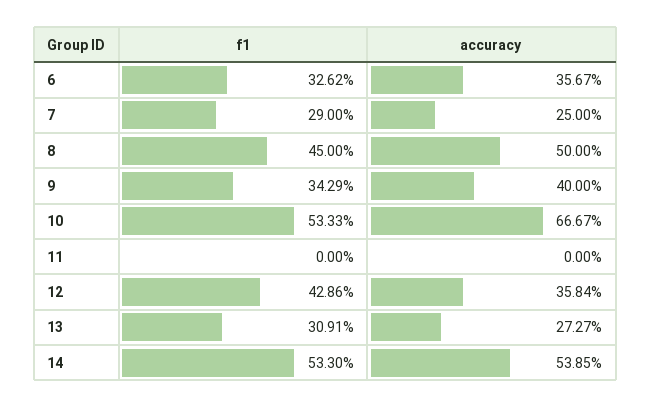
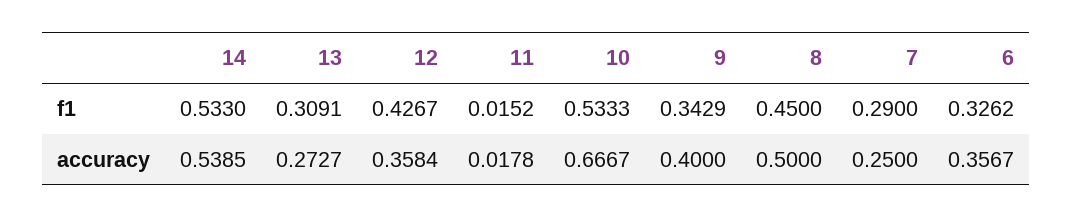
  {
    "f1": {
      "6": 0.3262,
      "7": 0.29,
      "8": 0.45,
      "9": 0.3429,
      "10": 0.5333,
-     "11": 0,
+     "11": 0.0152,
-     "12": 0.4286,
+     "12": 0.4267,
      "13": 0.3091,
      "14": 0.533
    },
    "accuracy": {
      "6": 0.3567,
      "7": 0.25,
      "8": 0.5,
      "9": 0.4,
      "10": 0.6667,
-     "11": 0,
+     "11": 0.0178,
      "12": 0.3584,
      "13": 0.2727,
      "14": 0.5385
    }
  }

